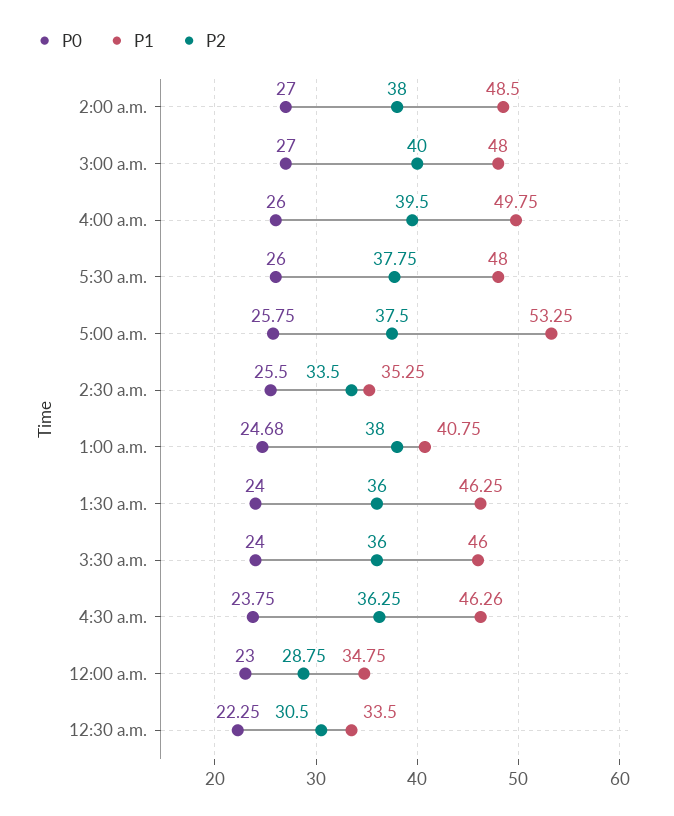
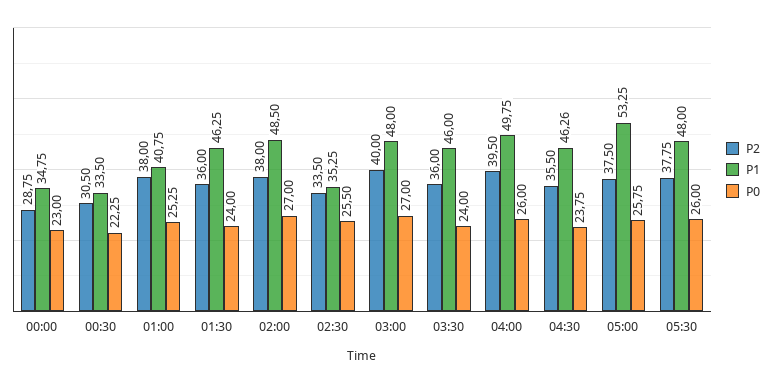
  {
    "P0": {
      "2:00 a.m.": 27,
      "3:00 a.m.": 27,
      "4:00 a.m.": 26,
      "5:30 a.m.": 26,
      "5:00 a.m.": 25.75,
      "2:30 a.m.": 25.5,
-     "1:00 a.m.": 24.68,
+     "1:00 a.m.": 25.25,
      "1:30 a.m.": 24,
      "3:30 a.m.": 24,
      "4:30 a.m.": 23.75,
      "12:00 a.m.": 23,
      "12:30 a.m.": 22.25
    },
    "P1": {
      "2:00 a.m.": 48.5,
      "3:00 a.m.": 48,
      "4:00 a.m.": 49.75,
      "5:30 a.m.": 48,
      "5:00 a.m.": 53.25,
      "2:30 a.m.": 35.25,
      "1:00 a.m.": 40.75,
      "1:30 a.m.": 46.25,
      "3:30 a.m.": 46,
      "4:30 a.m.": 46.26,
      "12:00 a.m.": 34.75,
      "12:30 a.m.": 33.5
    },
    "P2": {
      "2:00 a.m.": 38,
      "3:00 a.m.": 40,
      "4:00 a.m.": 39.5,
      "5:30 a.m.": 37.75,
      "5:00 a.m.": 37.5,
      "2:30 a.m.": 33.5,
      "1:00 a.m.": 38,
      "1:30 a.m.": 36,
      "3:30 a.m.": 36,
-     "4:30 a.m.": 36.25,
+     "4:30 a.m.": 35.5,
      "12:00 a.m.": 28.75,
      "12:30 a.m.": 30.5
    }
  }

